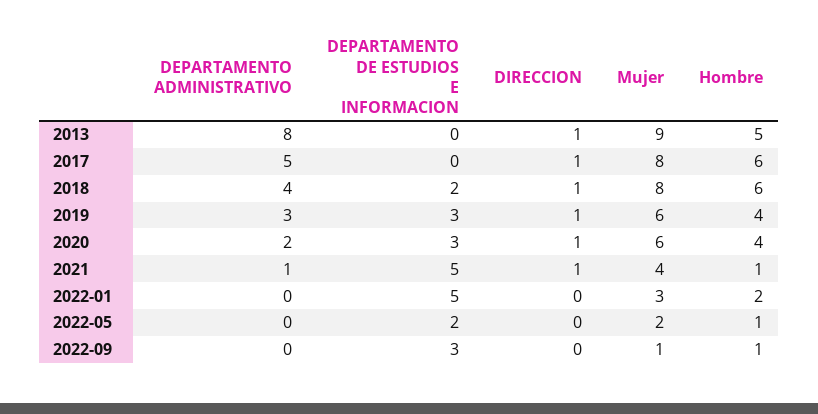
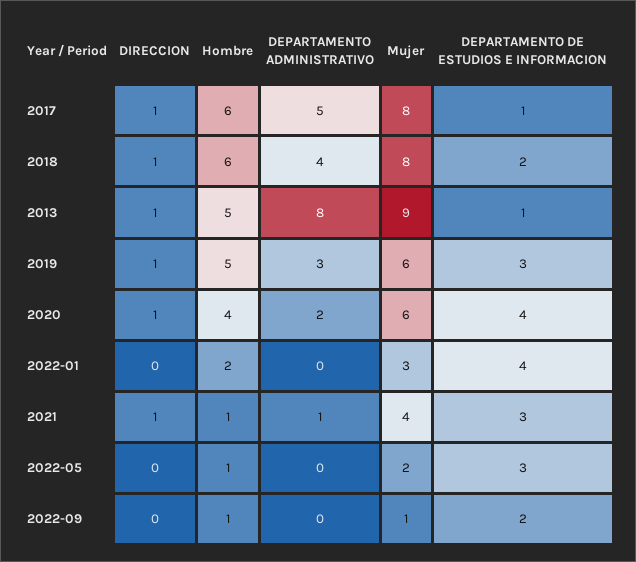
  {
    "DEPARTAMENTO ADMINISTRATIVO": {
      "2013": 8,
      "2017": 5,
      "2018": 4,
      "2019": 3,
      "2020": 2,
      "2021": 1,
      "2022-01": 0,
      "2022-05": 0,
      "2022-09": 0
    },
    "DEPARTAMENTO DE ESTUDIOS E INFORMACION": {
-     "2013": 0,
+     "2013": 1,
-     "2017": 0,
+     "2017": 1,
      "2018": 2,
      "2019": 3,
-     "2020": 3,
+     "2020": 4,
-     "2021": 5,
+     "2021": 3,
-     "2022-01": 5,
+     "2022-01": 4,
-     "2022-05": 2,
+     "2022-05": 3,
-     "2022-09": 3
+     "2022-09": 2
    },
    "DIRECCION": {
      "2013": 1,
      "2017": 1,
      "2018": 1,
      "2019": 1,
      "2020": 1,
      "2021": 1,
      "2022-01": 0,
      "2022-05": 0,
      "2022-09": 0
    },
    "Mujer": {
      "2013": 9,
      "2017": 8,
      "2018": 8,
      "2019": 6,
      "2020": 6,
      "2021": 4,
      "2022-01": 3,
      "2022-05": 2,
      "2022-09": 1
    },
    "Hombre": {
      "2013": 5,
      "2017": 6,
      "2018": 6,
-     "2019": 4,
+     "2019": 5,
      "2020": 4,
      "2021": 1,
      "2022-01": 2,
      "2022-05": 1,
      "2022-09": 1
    }
  }

